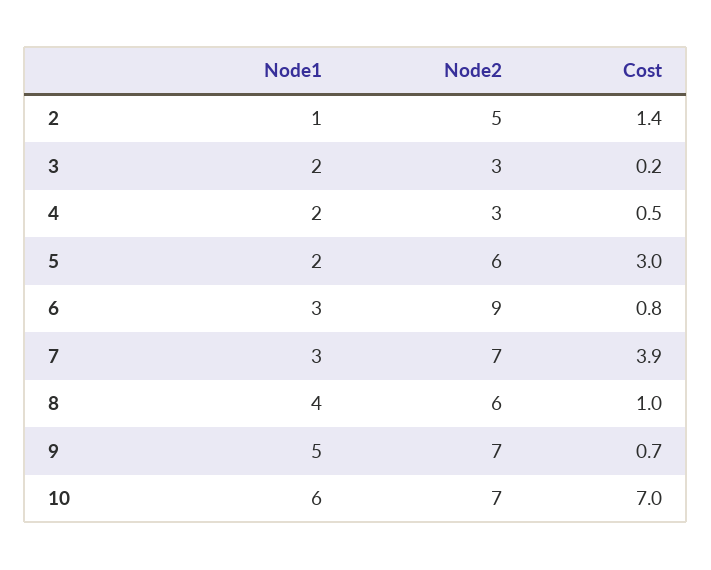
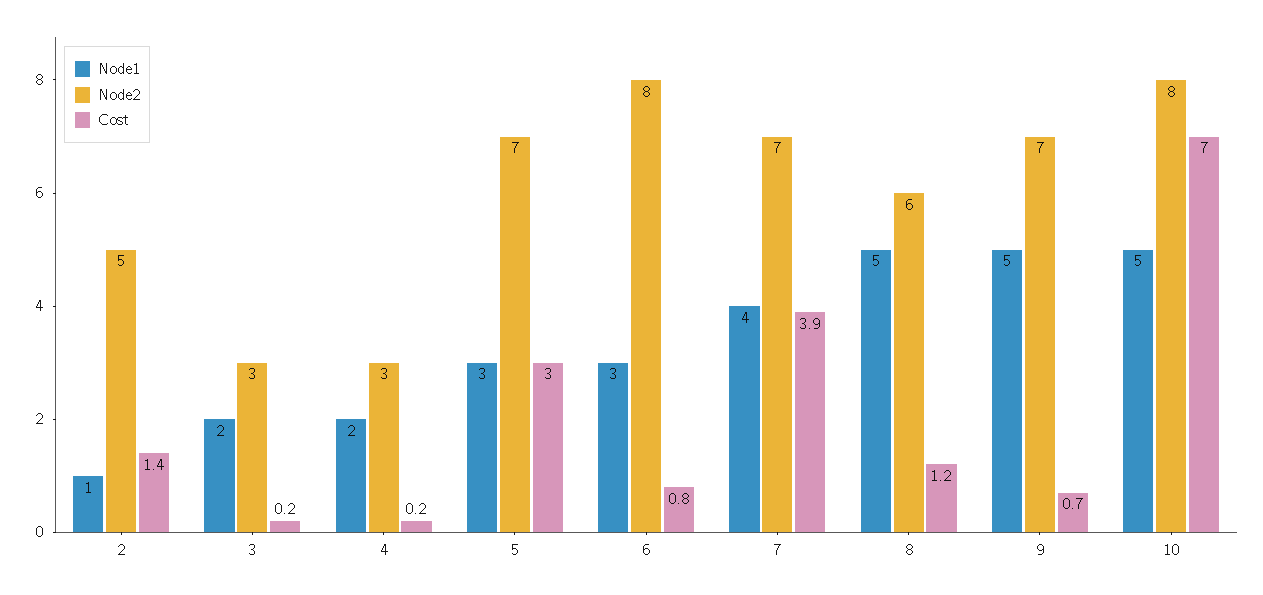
  {
    "Node1": {
      "2": 1,
      "3": 2,
      "4": 2,
-     "5": 2,
+     "5": 3,
      "6": 3,
-     "7": 3,
+     "7": 4,
-     "8": 4,
+     "8": 5,
      "9": 5,
-     "10": 6
+     "10": 5
    },
    "Node2": {
      "2": 5,
      "3": 3,
      "4": 3,
-     "5": 6,
+     "5": 7,
-     "6": 9,
+     "6": 8,
      "7": 7,
      "8": 6,
      "9": 7,
-     "10": 7
+     "10": 8
    },
    "Cost": {
      "2": 1.4,
      "3": 0.2,
-     "4": 0.5,
+     "4": 0.2,
      "5": 3,
      "6": 0.8,
      "7": 3.9,
-     "8": 1,
+     "8": 1.2,
      "9": 0.7,
      "10": 7
    }
  }

